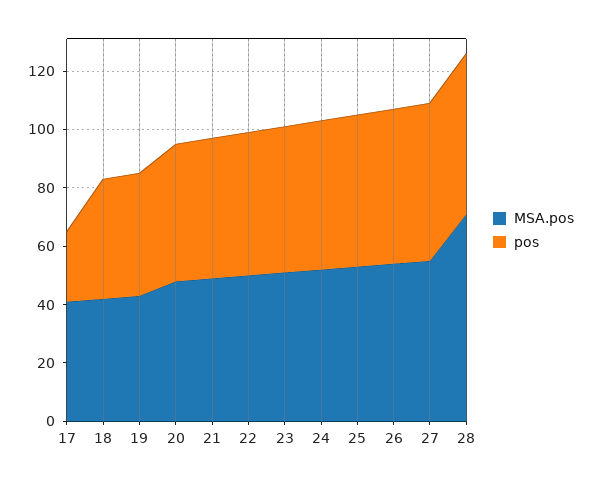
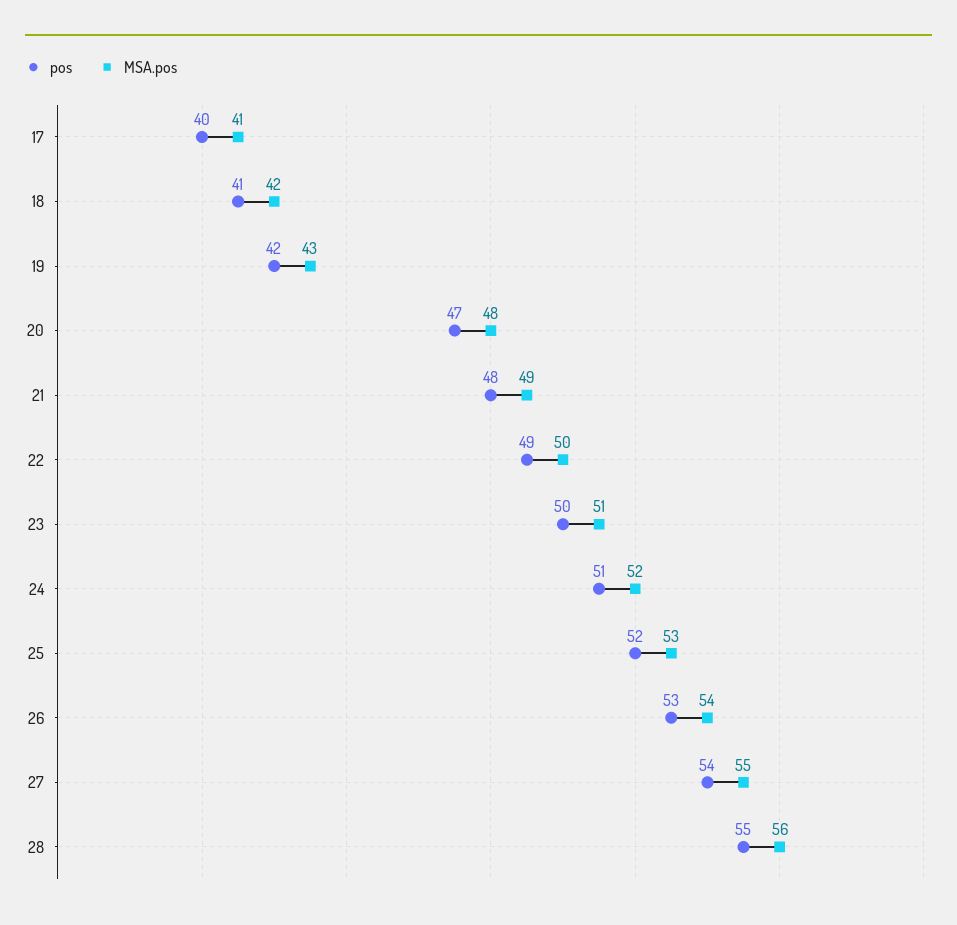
  {
    "MSA.pos": {
      "17": 41,
      "18": 42,
      "19": 43,
      "20": 48,
      "21": 49,
      "22": 50,
      "23": 51,
      "24": 52,
      "25": 53,
      "26": 54,
      "27": 55,
-     "28": 70
+     "28": 56
    },
    "pos": {
-     "17": 25,
+     "17": 40,
      "18": 41,
      "19": 42,
      "20": 47,
      "21": 48,
      "22": 49,
      "23": 50,
      "24": 51,
      "25": 52,
      "26": 53,
      "27": 54,
      "28": 55
    }
  }

